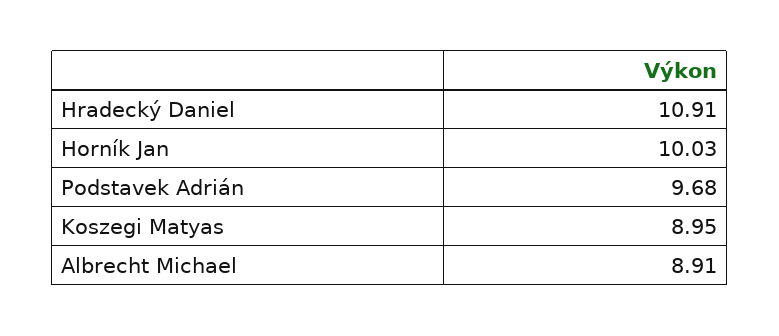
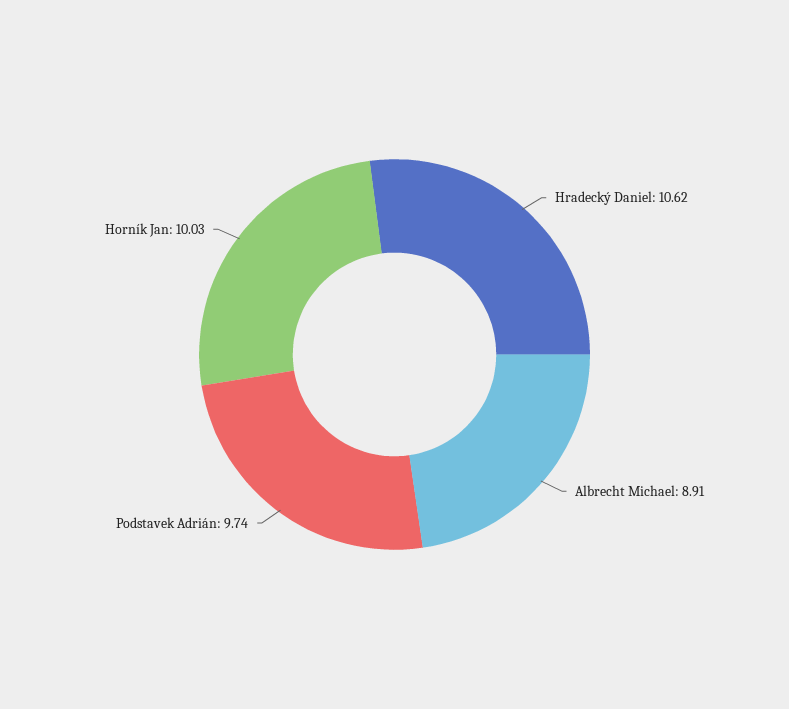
  {
-   "Hradecký Daniel": 10.91,
+   "Hradecký Daniel": 10.62,
    "Horník Jan": 10.03,
-   "Podstavek Adrián": 9.68,
+   "Podstavek Adrián": 9.74,
-   "Koszegi Matyas": 8.95,
    "Albrecht Michael": 8.91
  }

